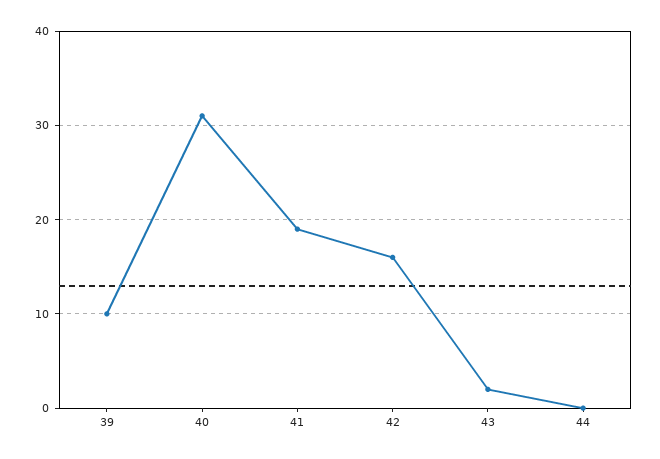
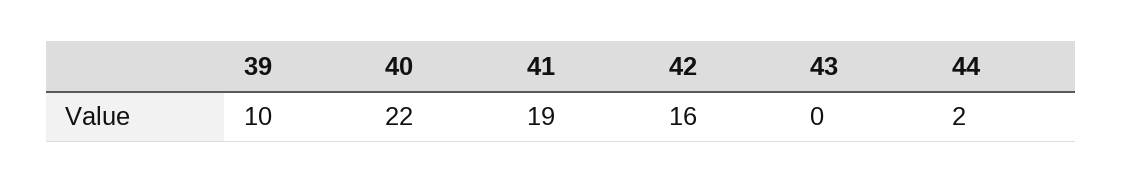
  {
    "39": 10,
-   "40": 31,
+   "40": 22,
    "41": 19,
    "42": 16,
-   "43": 2,
+   "43": 0,
-   "44": 0
+   "44": 2
  }

